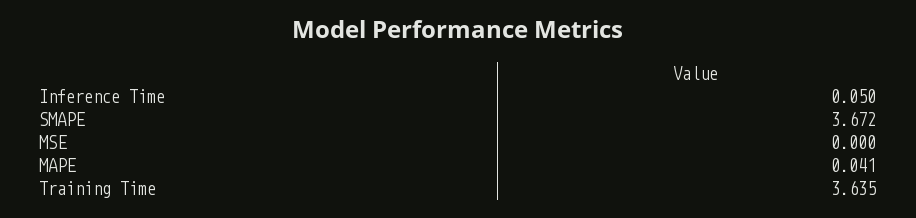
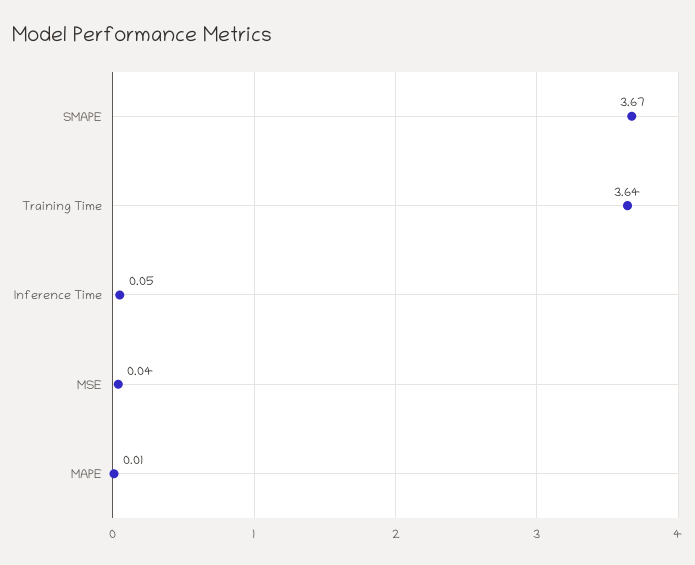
  {
    "Inference Time": 0.05,
    "SMAPE": 3.672,
-   "MSE": 0,
+   "MSE": 0.04,
-   "MAPE": 0.041,
+   "MAPE": 0.01,
    "Training Time": 3.635
  }

